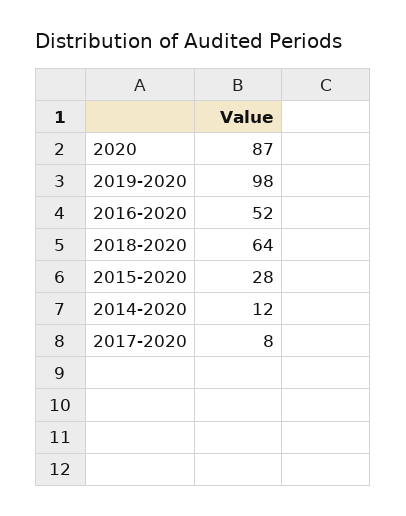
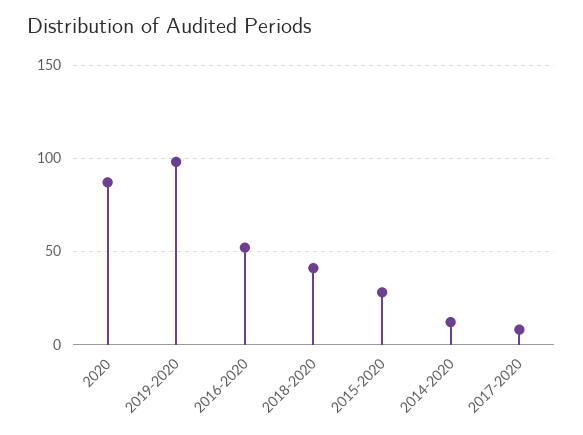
  {
    "2020": 87,
    "2019-2020": 98,
    "2016-2020": 52,
-   "2018-2020": 64,
+   "2018-2020": 40,
    "2015-2020": 28,
    "2014-2020": 12,
    "2017-2020": 8
  }

